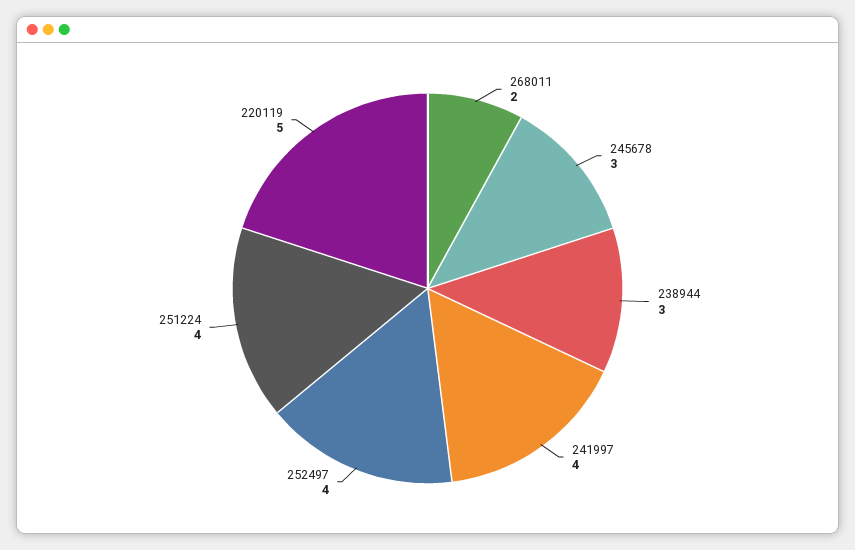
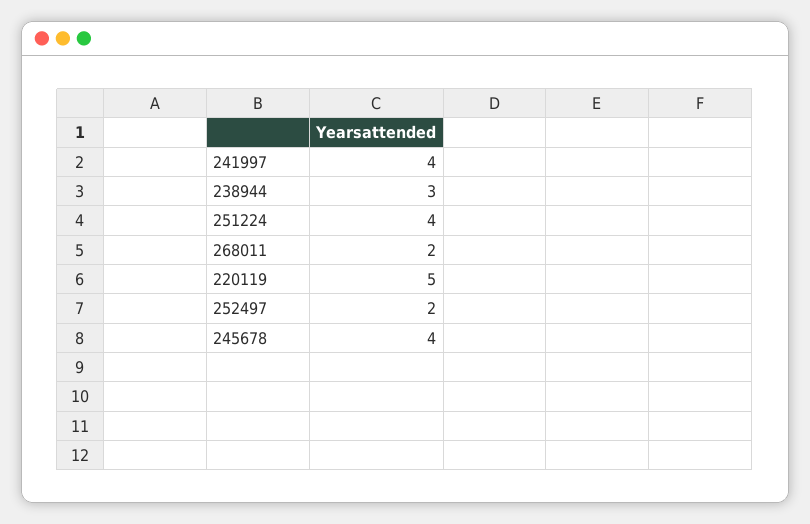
  {
    "268011": 2,
-   "245678": 3,
+   "245678": 4,
    "238944": 3,
    "241997": 4,
-   "252497": 4,
+   "252497": 2,
    "251224": 4,
    "220119": 5
  }

